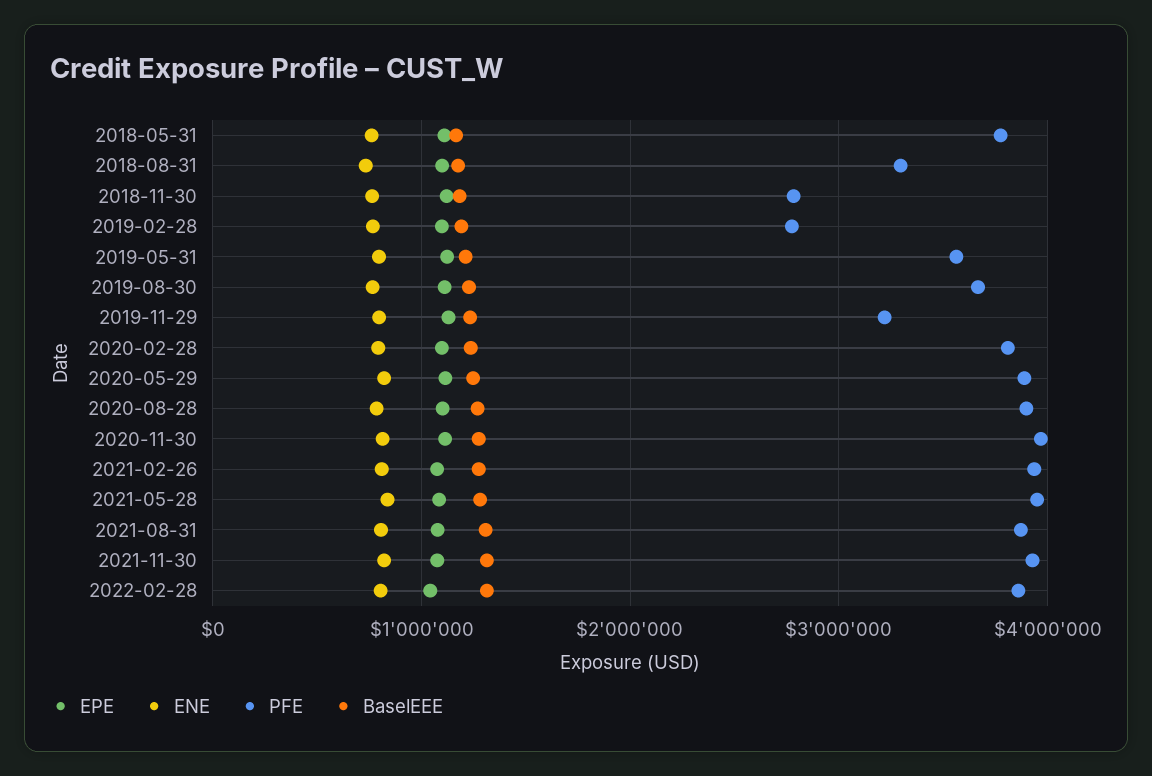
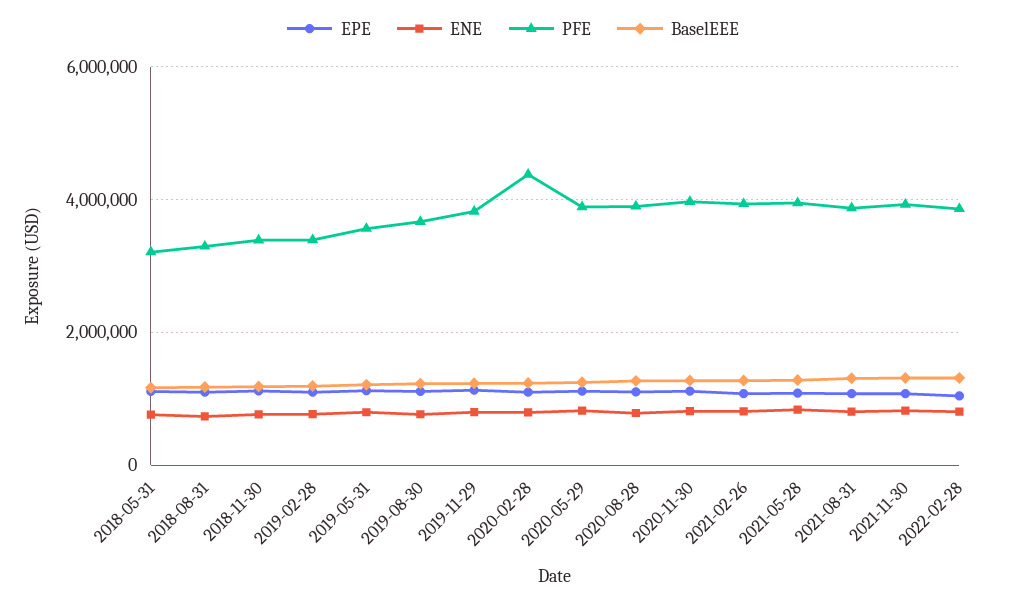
  {
    "EPE": {
      "2018-05-31": 1100000,
      "2018-08-31": 1100000,
      "2018-11-30": 1100000,
      "2019-02-28": 1100000,
      "2019-05-31": 1100000,
      "2019-08-30": 1100000,
      "2019-11-29": 1100000,
      "2020-02-28": 1100000,
      "2020-05-29": 1100000,
      "2020-08-28": 1100000,
      "2020-11-30": 1100000,
      "2021-02-26": 1100000,
      "2021-05-28": 1100000,
      "2021-08-31": 1100000,
      "2021-11-30": 1100000,
      "2022-02-28": 1000000
    },
    "ENE": {
      "2018-05-31": 800000,
      "2018-08-31": 700000,
      "2018-11-30": 800000,
      "2019-02-28": 800000,
      "2019-05-31": 800000,
      "2019-08-30": 800000,
      "2019-11-29": 800000,
      "2020-02-28": 800000,
      "2020-05-29": 800000,
      "2020-08-28": 800000,
      "2020-11-30": 800000,
      "2021-02-26": 800000,
      "2021-05-28": 800000,
      "2021-08-31": 800000,
      "2021-11-30": 800000,
      "2022-02-28": 800000
    },
    "PFE": {
-     "2018-05-31": 3800000,
+     "2018-05-31": 3200000,
      "2018-08-31": 3300000,
-     "2018-11-30": 2800000,
+     "2018-11-30": 3400000,
-     "2019-02-28": 2800000,
+     "2019-02-28": 3400000,
      "2019-05-31": 3600000,
      "2019-08-30": 3700000,
-     "2019-11-29": 3200000,
+     "2019-11-29": 3800000,
-     "2020-02-28": 3800000,
+     "2020-02-28": 4400000,
      "2020-05-29": 3900000,
      "2020-08-28": 3900000,
      "2020-11-30": 4000000,
      "2021-02-26": 3900000,
      "2021-05-28": 3900000,
      "2021-08-31": 3900000,
      "2021-11-30": 3900000,
      "2022-02-28": 3900000
    },
    "BaselEEE": {
      "2018-05-31": 1200000,
      "2018-08-31": 1200000,
      "2018-11-30": 1200000,
      "2019-02-28": 1200000,
      "2019-05-31": 1200000,
      "2019-08-30": 1200000,
      "2019-11-29": 1200000,
      "2020-02-28": 1200000,
      "2020-05-29": 1200000,
      "2020-08-28": 1300000,
      "2020-11-30": 1300000,
      "2021-02-26": 1300000,
      "2021-05-28": 1300000,
      "2021-08-31": 1300000,
      "2021-11-30": 1300000,
      "2022-02-28": 1300000
    }
  }

